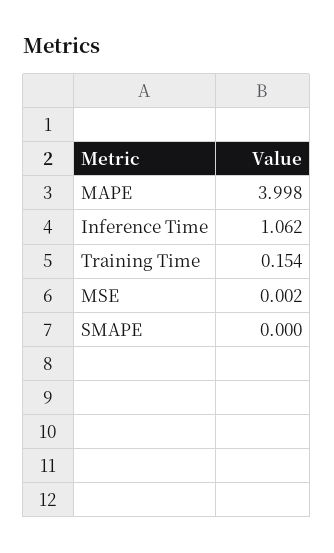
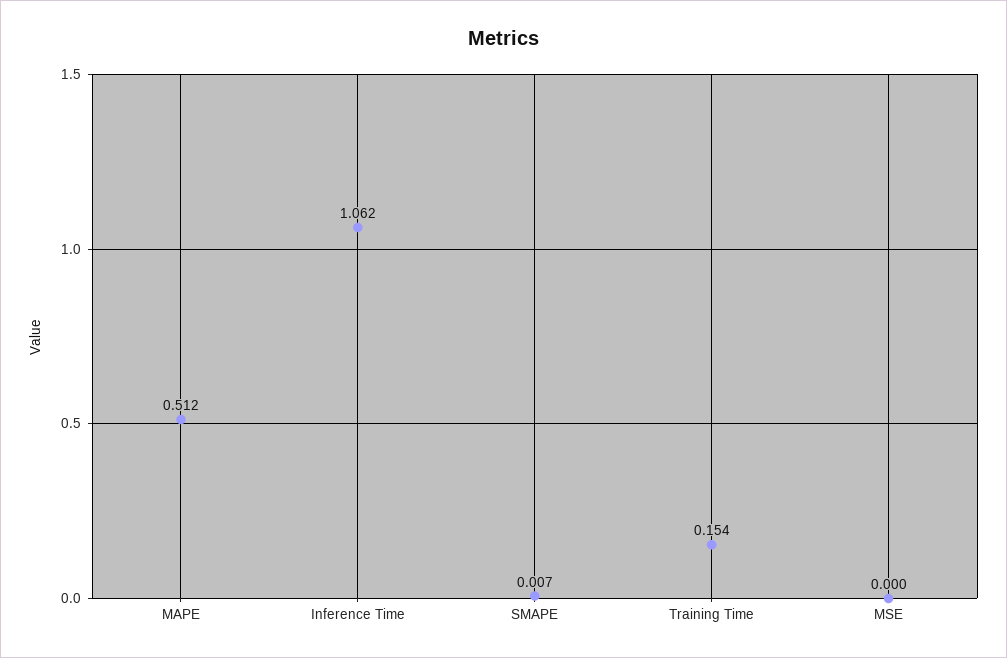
  {
-   "MAPE": 3.998,
+   "MAPE": 0.512,
    "Inference Time": 1.062,
    "Training Time": 0.154,
-   "MSE": 0.002,
+   "MSE": 0,
-   "SMAPE": 0
+   "SMAPE": 0.007
  }

